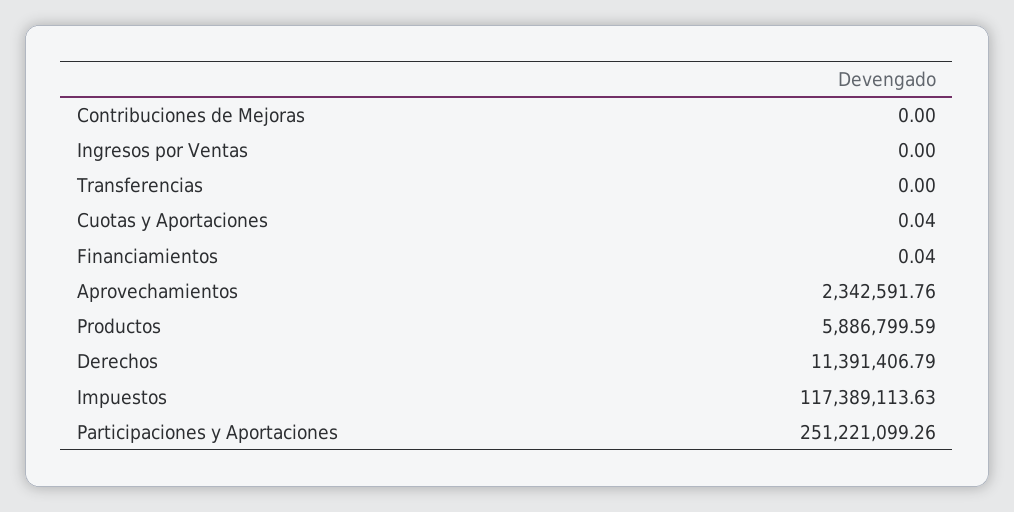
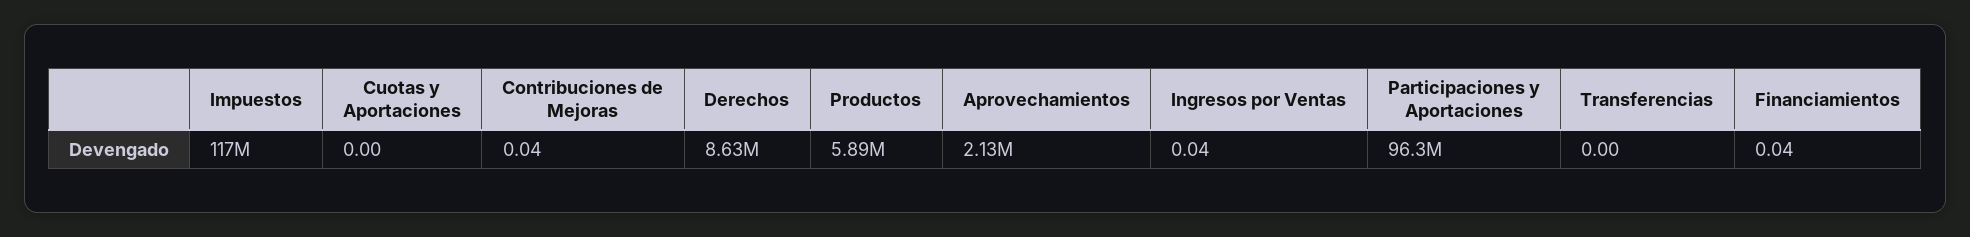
  {
-   "Contribuciones de Mejoras": 0,
+   "Contribuciones de Mejoras": 0.04,
-   "Ingresos por Ventas": 0,
+   "Ingresos por Ventas": 0.04,
    "Transferencias": 0,
-   "Cuotas y Aportaciones": 0.04,
+   "Cuotas y Aportaciones": 0,
    "Financiamientos": 0.04,
-   "Aprovechamientos": 2342591.76,
+   "Aprovechamientos": 2130000,
    "Productos": 5886799.59,
-   "Derechos": 11391406.79,
+   "Derechos": 8630000,
    "Impuestos": 117389113.63,
-   "Participaciones y Aportaciones": 251221099.26
+   "Participaciones y Aportaciones": 96300000
  }

